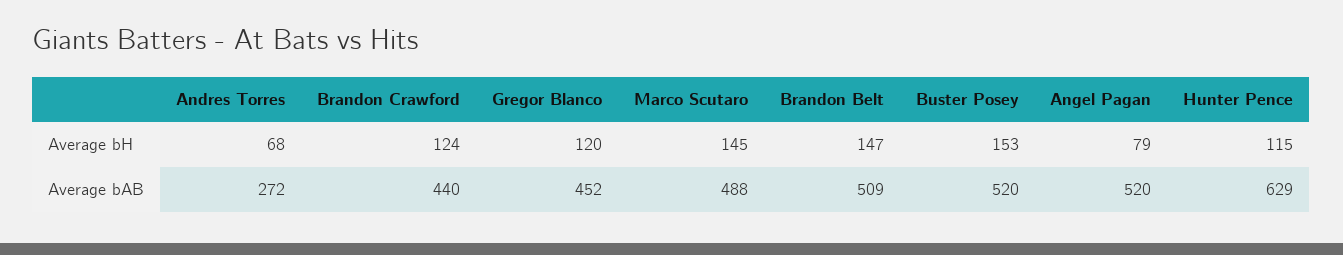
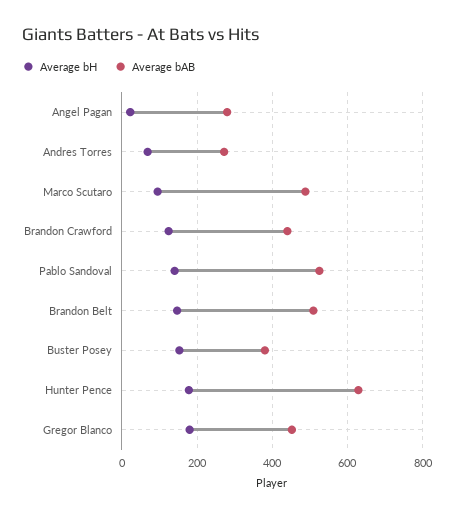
  {
    "Average bH": {
      "Andres Torres": 68,
      "Brandon Crawford": 124,
-     "Gregor Blanco": 120,
+     "Gregor Blanco": 180,
-     "Marco Scutaro": 145,
+     "Marco Scutaro": 100,
      "Brandon Belt": 147,
      "Buster Posey": 153,
-     "Angel Pagan": 79,
+     "Angel Pagan": 20,
-     "Hunter Pence": 115
+     "Hunter Pence": 180,
+     "Pablo Sandoval": 140
    },
    "Average bAB": {
      "Andres Torres": 272,
      "Brandon Crawford": 440,
      "Gregor Blanco": 452,
      "Marco Scutaro": 488,
      "Brandon Belt": 509,
-     "Buster Posey": 520,
+     "Buster Posey": 380,
-     "Angel Pagan": 520,
+     "Angel Pagan": 280,
-     "Hunter Pence": 629
+     "Hunter Pence": 629,
+     "Pablo Sandoval": 520
    }
  }

